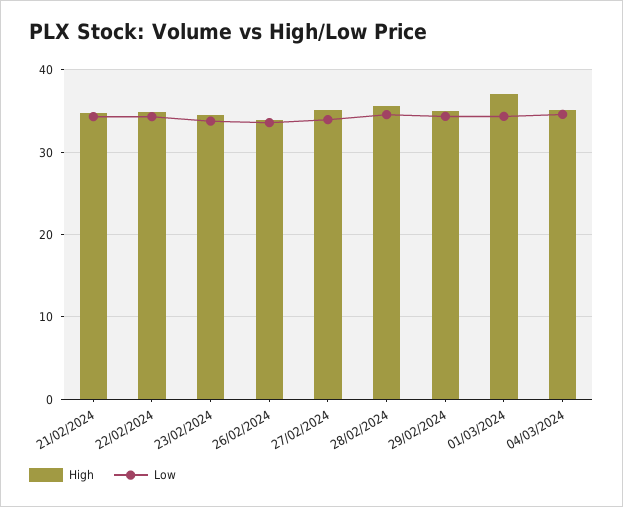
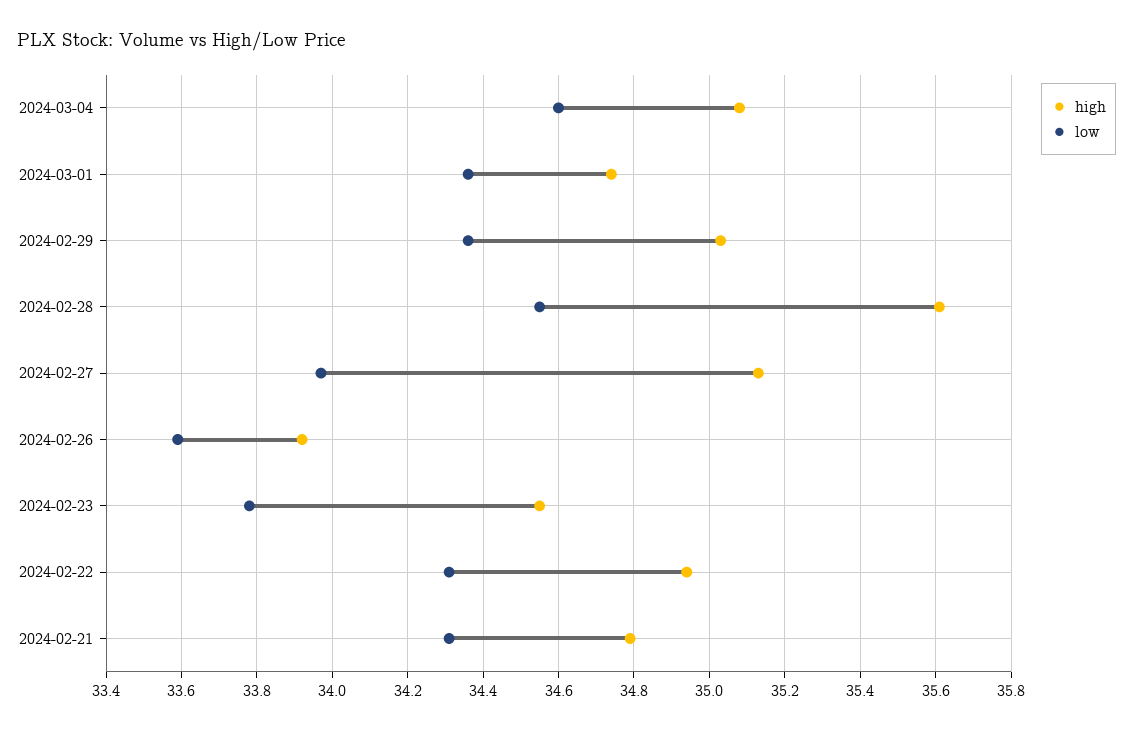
  {
    "High": {
      "21/02/2024": 34.8,
      "22/02/2024": 34.95,
      "23/02/2024": 34.55,
      "26/02/2024": 33.9,
      "27/02/2024": 35.15,
      "28/02/2024": 35.6,
      "29/02/2024": 35.05,
-     "01/03/2024": 37,
+     "01/03/2024": 34.75,
      "04/03/2024": 35.1
    },
    "Low": {
      "21/02/2024": 34.3,
      "22/02/2024": 34.3,
      "23/02/2024": 33.8,
      "26/02/2024": 33.6,
      "27/02/2024": 33.95,
      "28/02/2024": 34.55,
      "29/02/2024": 34.35,
      "01/03/2024": 34.35,
      "04/03/2024": 34.6
    }
  }

